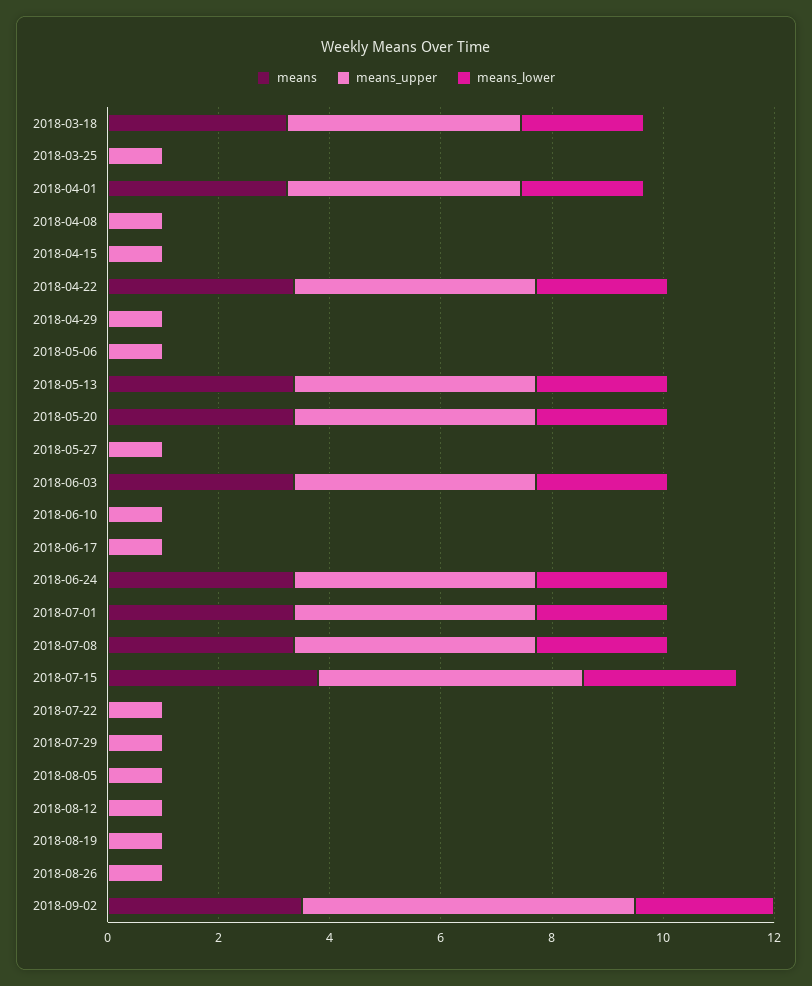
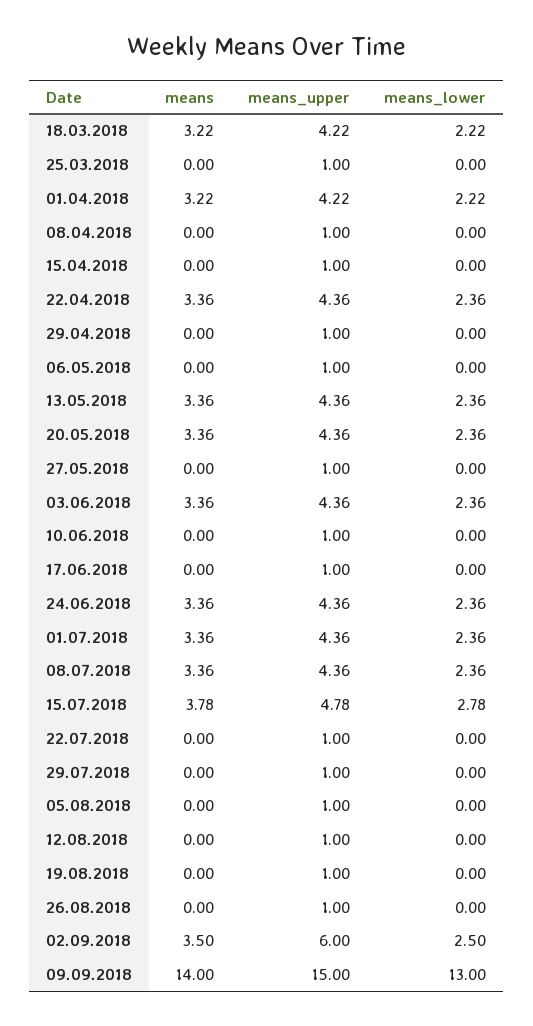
  {
    "means": {
      "2018-03-18": 3.22,
      "2018-03-25": 0,
      "2018-04-01": 3.22,
      "2018-04-08": 0,
      "2018-04-15": 0,
      "2018-04-22": 3.36,
      "2018-04-29": 0,
      "2018-05-06": 0,
      "2018-05-13": 3.36,
      "2018-05-20": 3.36,
      "2018-05-27": 0,
      "2018-06-03": 3.36,
      "2018-06-10": 0,
      "2018-06-17": 0,
      "2018-06-24": 3.36,
      "2018-07-01": 3.36,
      "2018-07-08": 3.36,
      "2018-07-15": 3.78,
      "2018-07-22": 0,
      "2018-07-29": 0,
      "2018-08-05": 0,
      "2018-08-12": 0,
      "2018-08-19": 0,
      "2018-08-26": 0,
-     "2018-09-02": 3.5
+     "2018-09-02": 3.5,
+     "09.09.2018": 14
    },
    "means_upper": {
      "2018-03-18": 4.22,
      "2018-03-25": 1,
      "2018-04-01": 4.22,
      "2018-04-08": 1,
      "2018-04-15": 1,
      "2018-04-22": 4.36,
      "2018-04-29": 1,
      "2018-05-06": 1,
      "2018-05-13": 4.36,
      "2018-05-20": 4.36,
      "2018-05-27": 1,
      "2018-06-03": 4.36,
      "2018-06-10": 1,
      "2018-06-17": 1,
      "2018-06-24": 4.36,
      "2018-07-01": 4.36,
      "2018-07-08": 4.36,
      "2018-07-15": 4.78,
      "2018-07-22": 1,
      "2018-07-29": 1,
      "2018-08-05": 1,
      "2018-08-12": 1,
      "2018-08-19": 1,
      "2018-08-26": 1,
-     "2018-09-02": 6
+     "2018-09-02": 6,
+     "09.09.2018": 15
    },
    "means_lower": {
      "2018-03-18": 2.22,
      "2018-03-25": 0,
      "2018-04-01": 2.22,
      "2018-04-08": 0,
      "2018-04-15": 0,
      "2018-04-22": 2.36,
      "2018-04-29": 0,
      "2018-05-06": 0,
      "2018-05-13": 2.36,
      "2018-05-20": 2.36,
      "2018-05-27": 0,
      "2018-06-03": 2.36,
      "2018-06-10": 0,
      "2018-06-17": 0,
      "2018-06-24": 2.36,
      "2018-07-01": 2.36,
      "2018-07-08": 2.36,
      "2018-07-15": 2.78,
      "2018-07-22": 0,
      "2018-07-29": 0,
      "2018-08-05": 0,
      "2018-08-12": 0,
      "2018-08-19": 0,
      "2018-08-26": 0,
-     "2018-09-02": 2.5
+     "2018-09-02": 2.5,
+     "09.09.2018": 13
    }
  }

